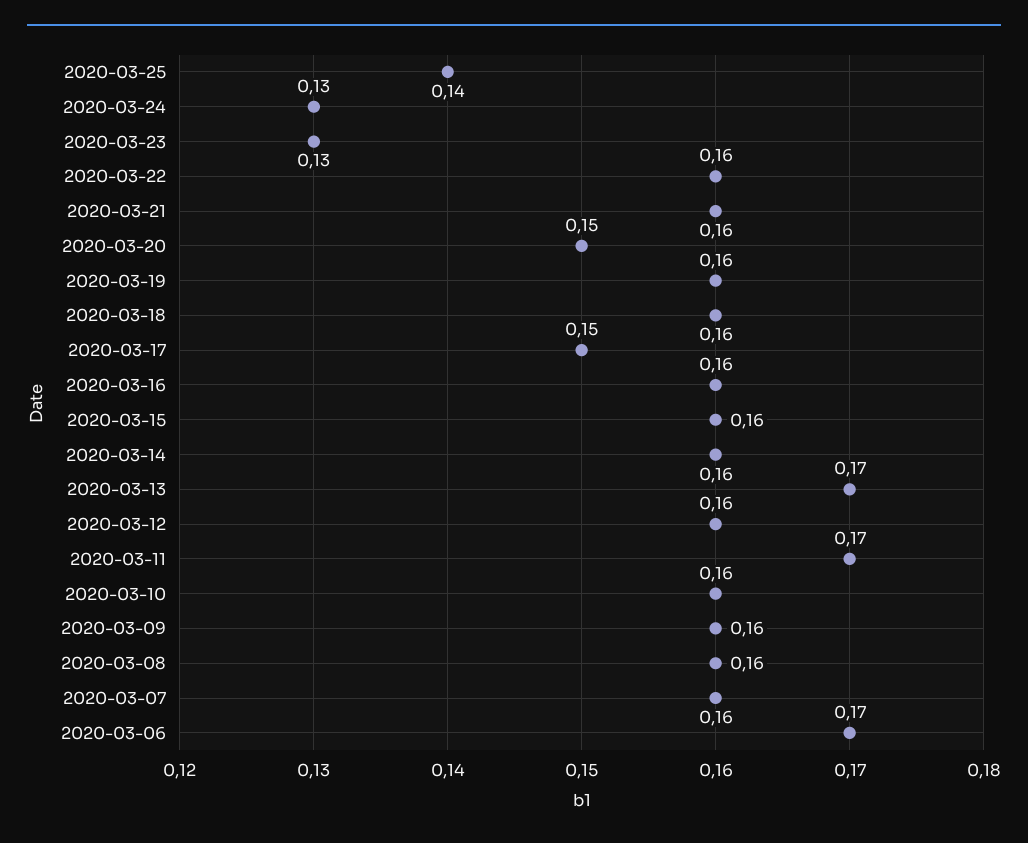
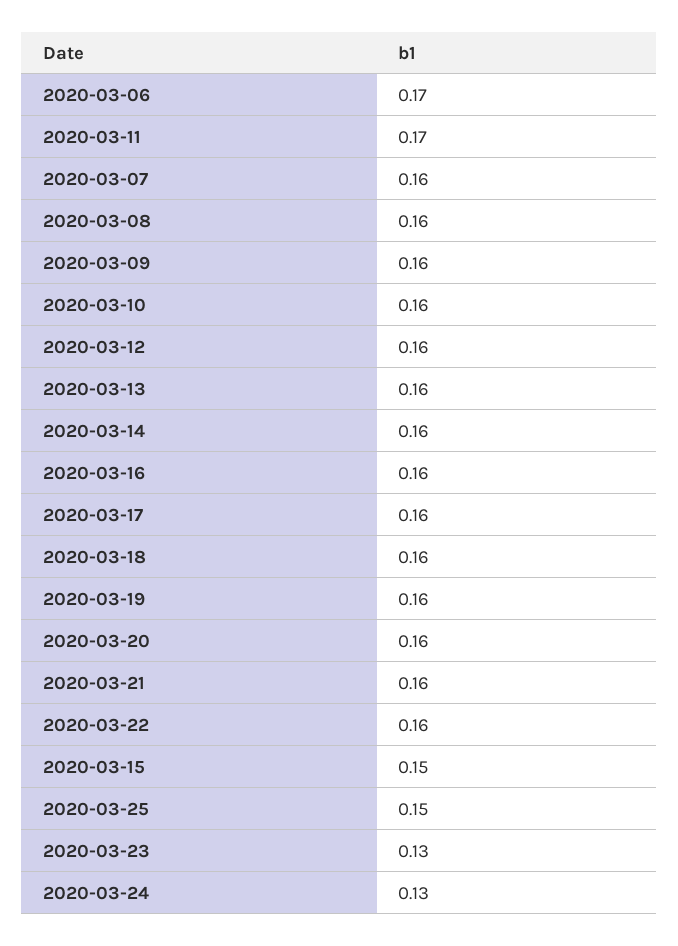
  {
-   "2020-03-25": 0.14,
+   "2020-03-25": 0.15,
    "2020-03-24": 0.13,
    "2020-03-23": 0.13,
    "2020-03-22": 0.16,
    "2020-03-21": 0.16,
-   "2020-03-20": 0.15,
+   "2020-03-20": 0.16,
    "2020-03-19": 0.16,
    "2020-03-18": 0.16,
-   "2020-03-17": 0.15,
+   "2020-03-17": 0.16,
    "2020-03-16": 0.16,
-   "2020-03-15": 0.16,
+   "2020-03-15": 0.15,
    "2020-03-14": 0.16,
-   "2020-03-13": 0.17,
+   "2020-03-13": 0.16,
    "2020-03-12": 0.16,
    "2020-03-11": 0.17,
    "2020-03-10": 0.16,
    "2020-03-09": 0.16,
    "2020-03-08": 0.16,
    "2020-03-07": 0.16,
    "2020-03-06": 0.17
  }

